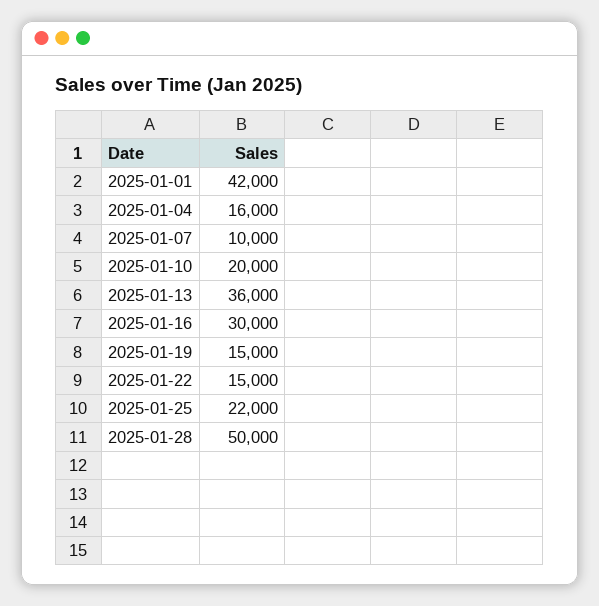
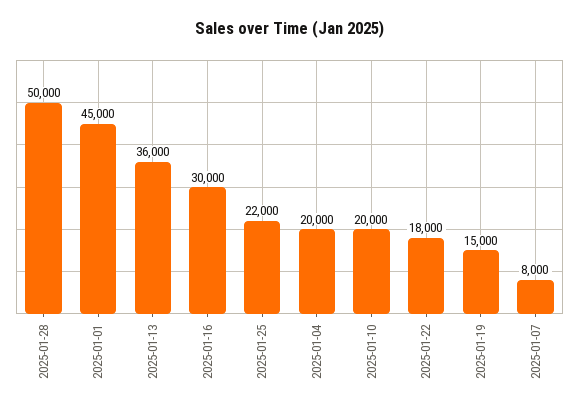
  {
-   "2025-01-01": 42000,
+   "2025-01-01": 45000,
-   "2025-01-04": 16000,
+   "2025-01-04": 20000,
-   "2025-01-07": 10000,
+   "2025-01-07": 8000,
    "2025-01-10": 20000,
    "2025-01-13": 36000,
    "2025-01-16": 30000,
    "2025-01-19": 15000,
-   "2025-01-22": 15000,
+   "2025-01-22": 18000,
    "2025-01-25": 22000,
    "2025-01-28": 50000
  }

